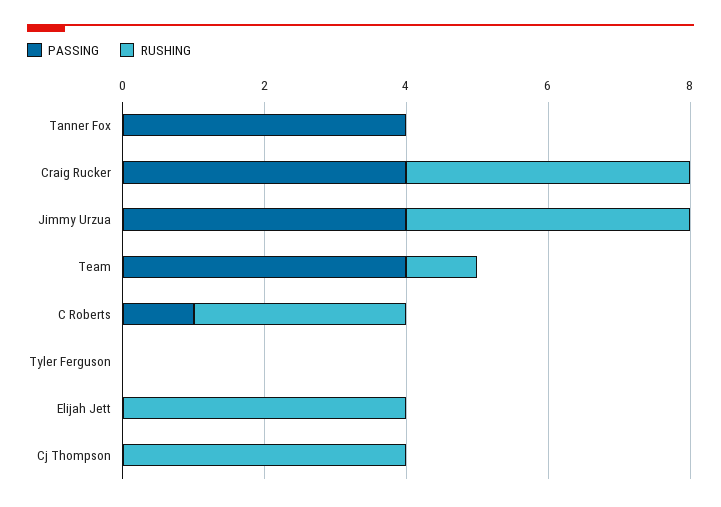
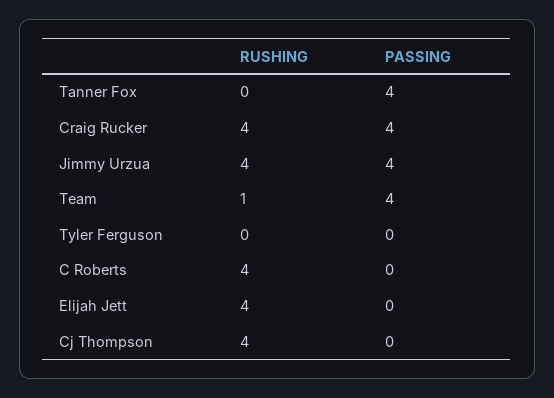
  {
    "PASSING": {
      "Tanner Fox": 4,
      "Craig Rucker": 4,
      "Jimmy Urzua": 4,
      "Team": 4,
-     "C Roberts": 1,
+     "C Roberts": 0,
      "Tyler Ferguson": 0,
      "Elijah Jett": 0,
      "Cj Thompson": 0
    },
    "RUSHING": {
      "Tanner Fox": 0,
      "Craig Rucker": 4,
      "Jimmy Urzua": 4,
      "Team": 1,
-     "C Roberts": 3,
+     "C Roberts": 4,
      "Tyler Ferguson": 0,
      "Elijah Jett": 4,
      "Cj Thompson": 4
    }
  }

